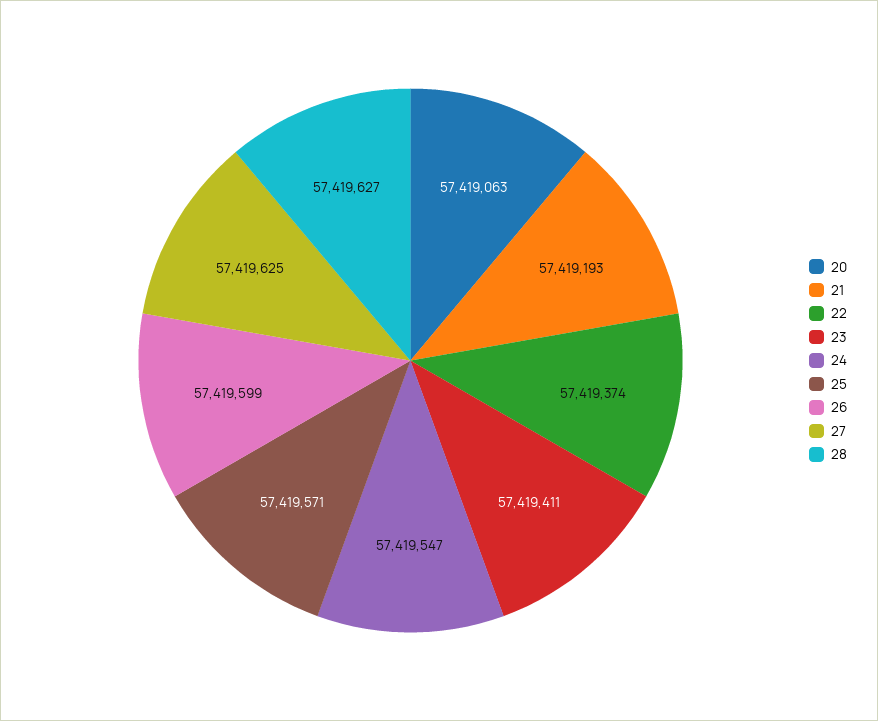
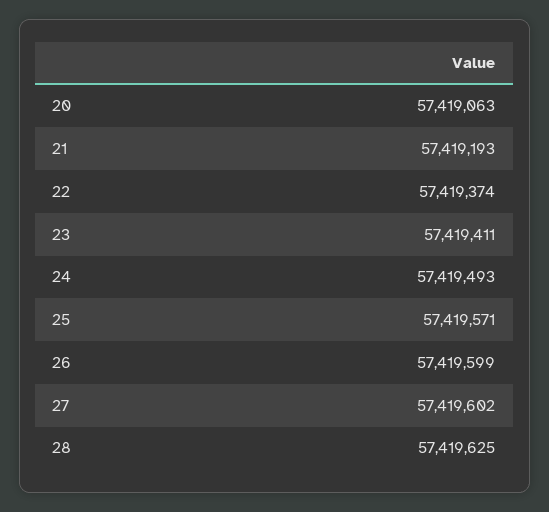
  {
    "20": 57419063,
    "21": 57419193,
    "22": 57419374,
    "23": 57419411,
-   "24": 57419547,
+   "24": 57419493,
    "25": 57419571,
    "26": 57419599,
-   "27": 57419625,
+   "27": 57419602,
-   "28": 57419627
+   "28": 57419625
  }

